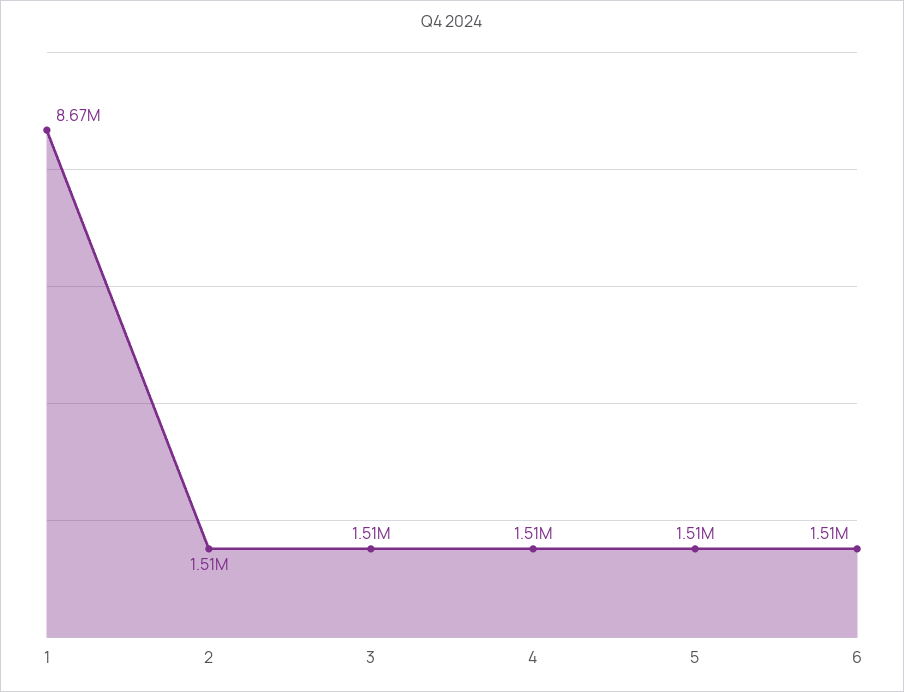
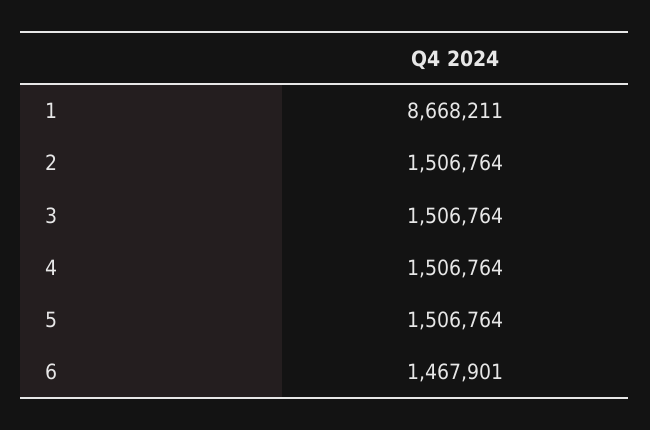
  {
    "1": 8668211,
    "2": 1506764,
    "3": 1506764,
    "4": 1506764,
    "5": 1506764,
-   "6": 1510000
+   "6": 1467901
  }

